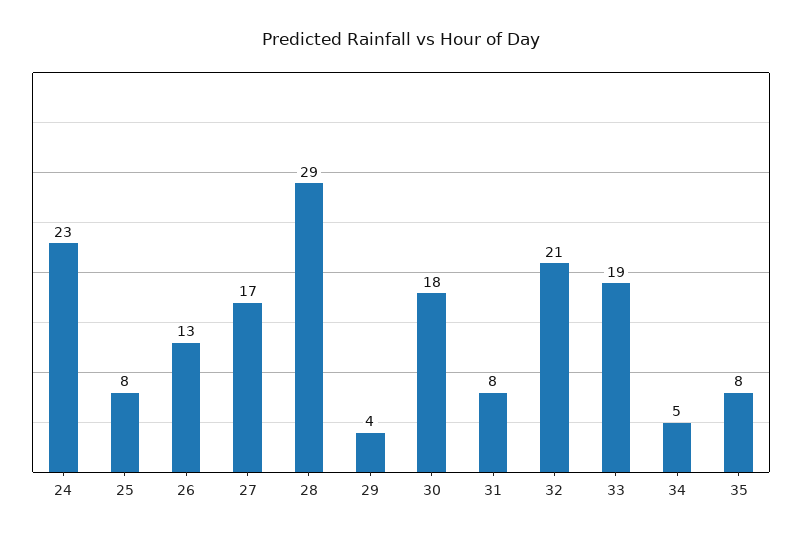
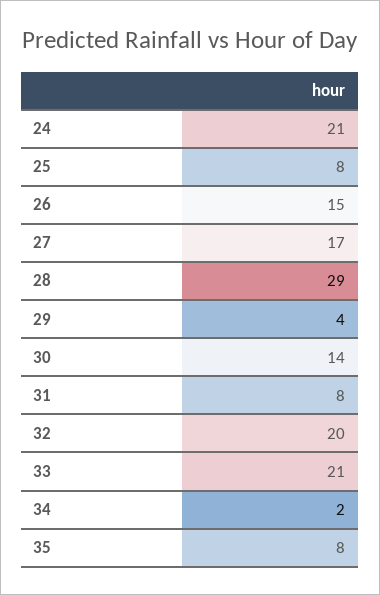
  {
-   "24": 23,
+   "24": 21,
    "25": 8,
-   "26": 13,
+   "26": 15,
    "27": 17,
    "28": 29,
    "29": 4,
-   "30": 18,
+   "30": 14,
    "31": 8,
-   "32": 21,
+   "32": 20,
-   "33": 19,
+   "33": 21,
-   "34": 5,
+   "34": 2,
    "35": 8
  }

